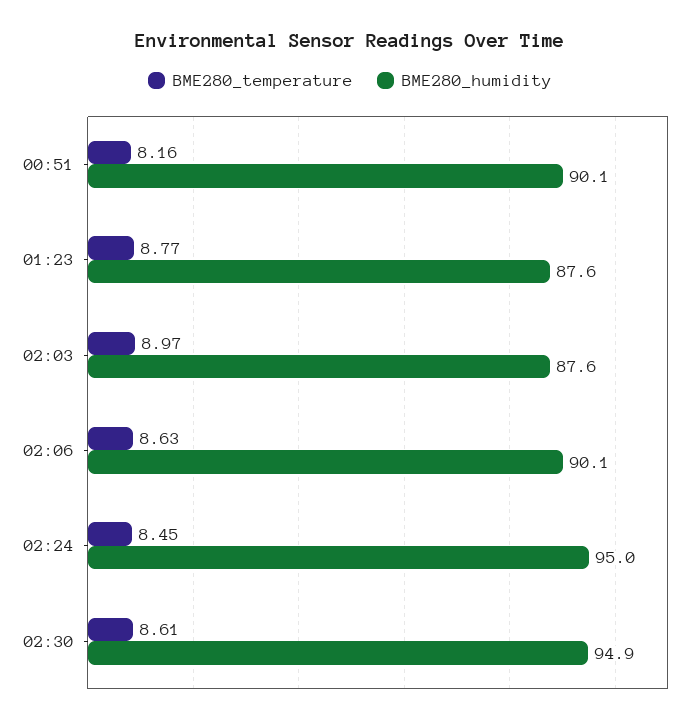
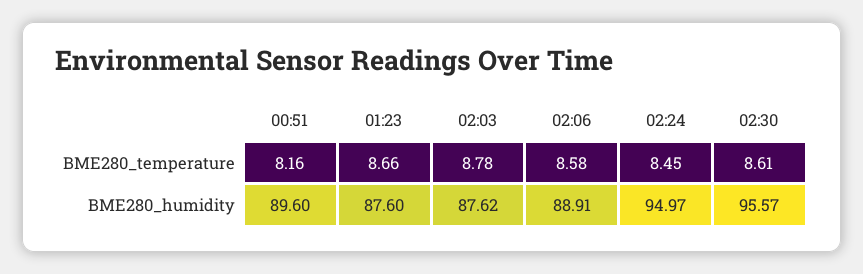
  {
    "BME280_temperature": {
      "00:51": 8.16,
-     "01:23": 8.77,
+     "01:23": 8.66,
-     "02:03": 8.97,
+     "02:03": 8.78,
-     "02:06": 8.63,
+     "02:06": 8.58,
      "02:24": 8.45,
      "02:30": 8.61
    },
    "BME280_humidity": {
-     "00:51": 90.1,
+     "00:51": 89.6,
      "01:23": 87.6,
      "02:03": 87.62,
-     "02:06": 90.1,
+     "02:06": 88.91,
      "02:24": 94.97,
-     "02:30": 94.9
+     "02:30": 95.57
    }
  }

